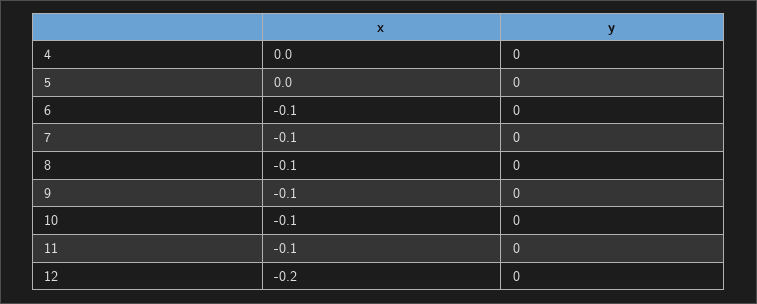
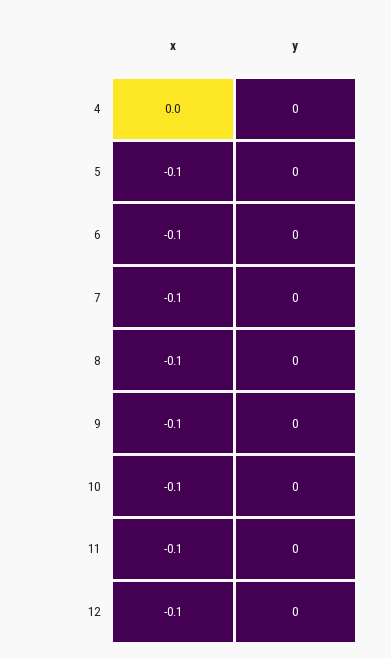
  {
    "x": {
      "4": 0,
-     "5": 0,
+     "5": -0.1,
      "6": -0.1,
      "7": -0.1,
      "8": -0.1,
      "9": -0.1,
      "10": -0.1,
      "11": -0.1,
-     "12": -0.2
+     "12": -0.1
    },
    "y": {
      "4": 0,
      "5": 0,
      "6": 0,
      "7": 0,
      "8": 0,
      "9": 0,
      "10": 0,
      "11": 0,
      "12": 0
    }
  }

